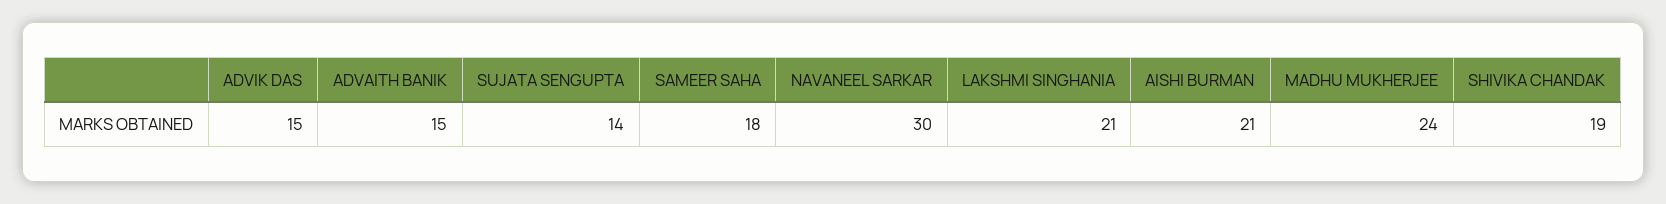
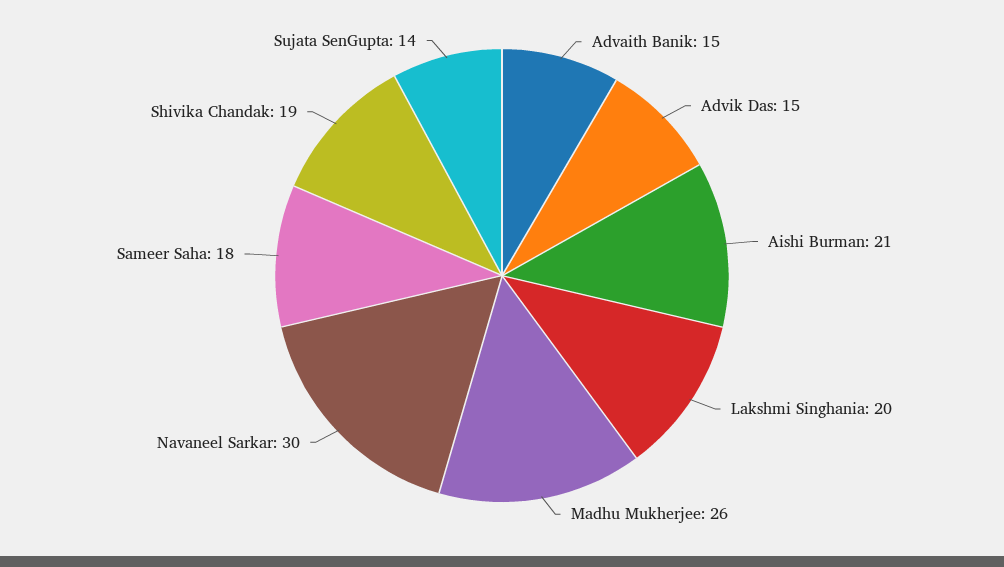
  {
    "ADVIK DAS": 15,
    "ADVAITH BANIK": 15,
    "SUJATA SENGUPTA": 14,
    "SAMEER SAHA": 18,
    "NAVANEEL SARKAR": 30,
-   "LAKSHMI SINGHANIA": 21,
+   "LAKSHMI SINGHANIA": 20,
    "AISHI BURMAN": 21,
-   "MADHU MUKHERJEE": 24,
+   "MADHU MUKHERJEE": 26,
    "SHIVIKA CHANDAK": 19
  }

